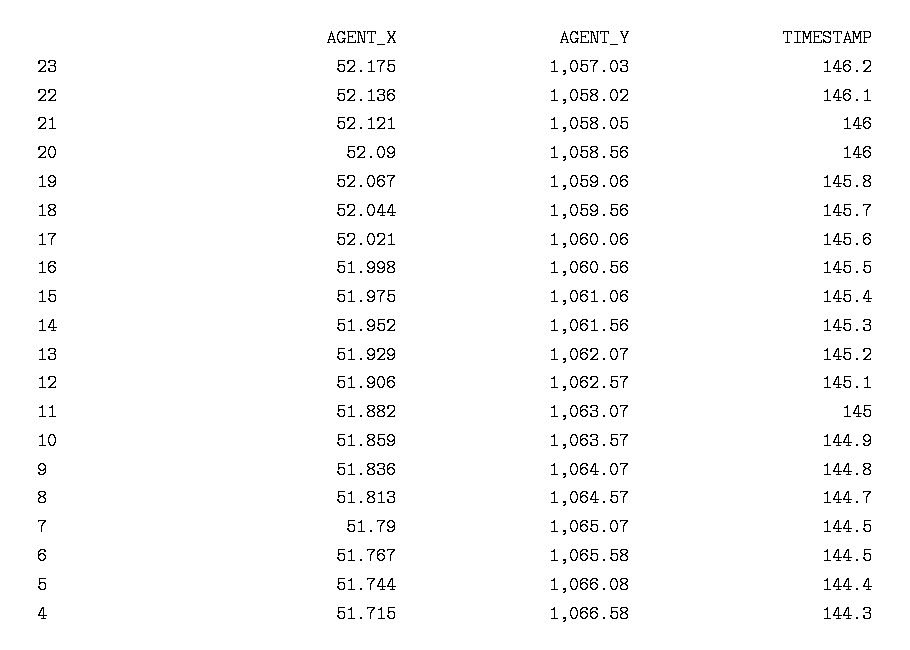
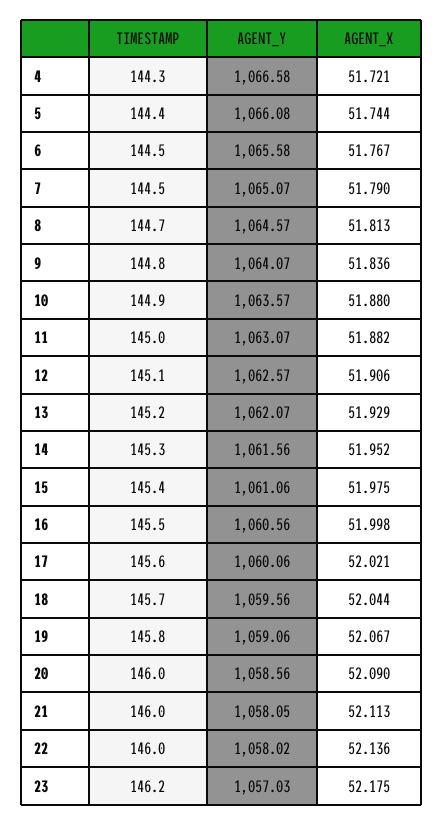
  {
    "AGENT_X": {
      "23": 52.175,
      "22": 52.136,
-     "21": 52.121,
+     "21": 52.113,
      "20": 52.09,
      "19": 52.067,
      "18": 52.044,
      "17": 52.021,
      "16": 51.998,
      "15": 51.975,
      "14": 51.952,
      "13": 51.929,
      "12": 51.906,
      "11": 51.882,
-     "10": 51.859,
+     "10": 51.88,
      "9": 51.836,
      "8": 51.813,
      "7": 51.79,
      "6": 51.767,
      "5": 51.744,
-     "4": 51.715
+     "4": 51.721
    },
    "AGENT_Y": {
      "23": 1057.03,
      "22": 1058.02,
      "21": 1058.05,
      "20": 1058.56,
      "19": 1059.06,
      "18": 1059.56,
      "17": 1060.06,
      "16": 1060.56,
      "15": 1061.06,
      "14": 1061.56,
      "13": 1062.07,
      "12": 1062.57,
      "11": 1063.07,
      "10": 1063.57,
      "9": 1064.07,
      "8": 1064.57,
      "7": 1065.07,
      "6": 1065.58,
      "5": 1066.08,
      "4": 1066.58
    },
    "TIMESTAMP": {
      "23": 146.2,
-     "22": 146.1,
+     "22": 146,
      "21": 146,
      "20": 146,
      "19": 145.8,
      "18": 145.7,
      "17": 145.6,
      "16": 145.5,
      "15": 145.4,
      "14": 145.3,
      "13": 145.2,
      "12": 145.1,
      "11": 145,
      "10": 144.9,
      "9": 144.8,
      "8": 144.7,
      "7": 144.5,
      "6": 144.5,
      "5": 144.4,
      "4": 144.3
    }
  }

